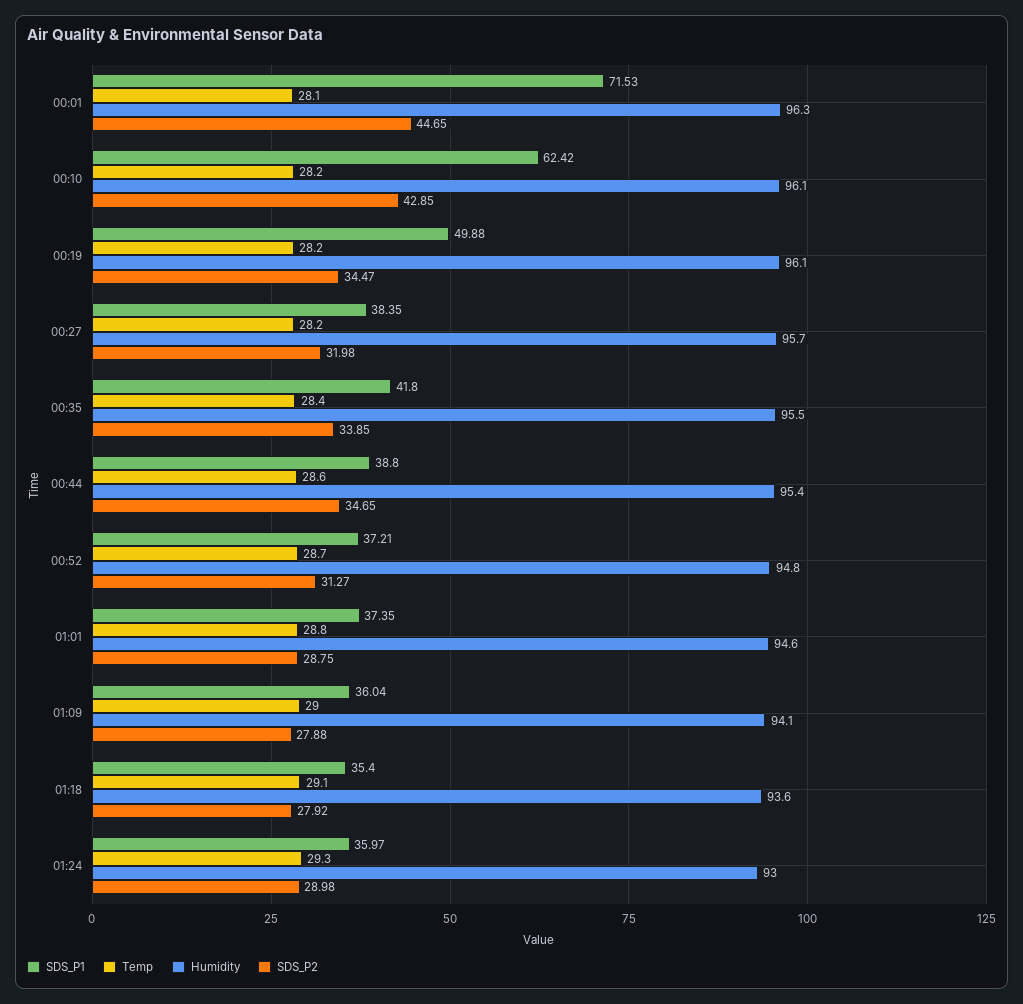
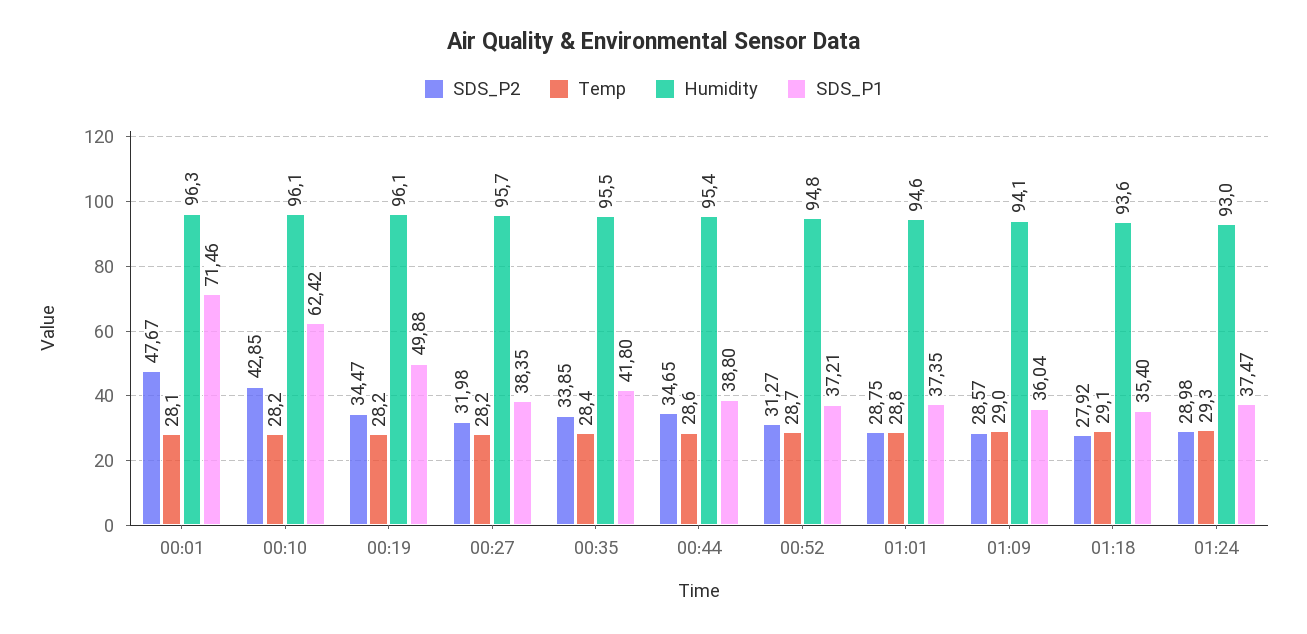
  {
    "SDS_P1": {
-     "00:01": 71.53,
+     "00:01": 71.46,
      "00:10": 62.42,
      "00:19": 49.88,
      "00:27": 38.35,
      "00:35": 41.8,
      "00:44": 38.8,
      "00:52": 37.21,
      "01:01": 37.35,
      "01:09": 36.04,
      "01:18": 35.4,
-     "01:24": 35.97
+     "01:24": 37.47
    },
    "Temp": {
      "00:01": 28.1,
      "00:10": 28.2,
      "00:19": 28.2,
      "00:27": 28.2,
      "00:35": 28.4,
      "00:44": 28.6,
      "00:52": 28.7,
      "01:01": 28.8,
      "01:09": 29,
      "01:18": 29.1,
      "01:24": 29.3
    },
    "Humidity": {
      "00:01": 96.3,
      "00:10": 96.1,
      "00:19": 96.1,
      "00:27": 95.7,
      "00:35": 95.5,
      "00:44": 95.4,
      "00:52": 94.8,
      "01:01": 94.6,
      "01:09": 94.1,
      "01:18": 93.6,
      "01:24": 93
    },
    "SDS_P2": {
-     "00:01": 44.65,
+     "00:01": 47.67,
      "00:10": 42.85,
      "00:19": 34.47,
      "00:27": 31.98,
      "00:35": 33.85,
      "00:44": 34.65,
      "00:52": 31.27,
      "01:01": 28.75,
-     "01:09": 27.88,
+     "01:09": 28.57,
      "01:18": 27.92,
      "01:24": 28.98
    }
  }

